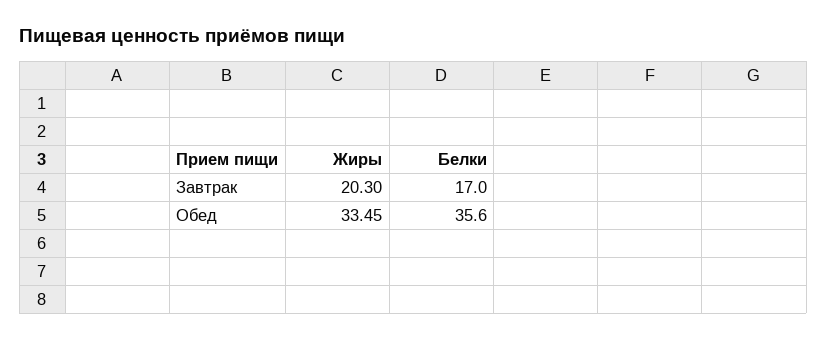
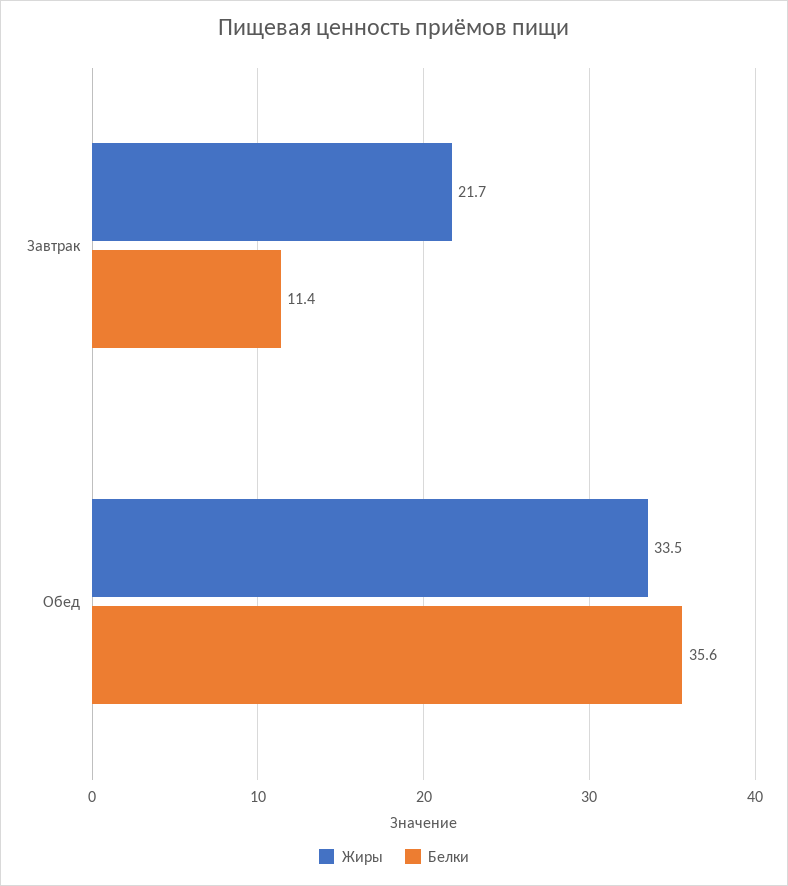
  {
    "Жиры": {
-     "Завтрак": 20.3,
+     "Завтрак": 21.7,
      "Обед": 33.45
    },
    "Белки": {
-     "Завтрак": 17,
+     "Завтрак": 11.4,
      "Обед": 35.6
    }
  }

